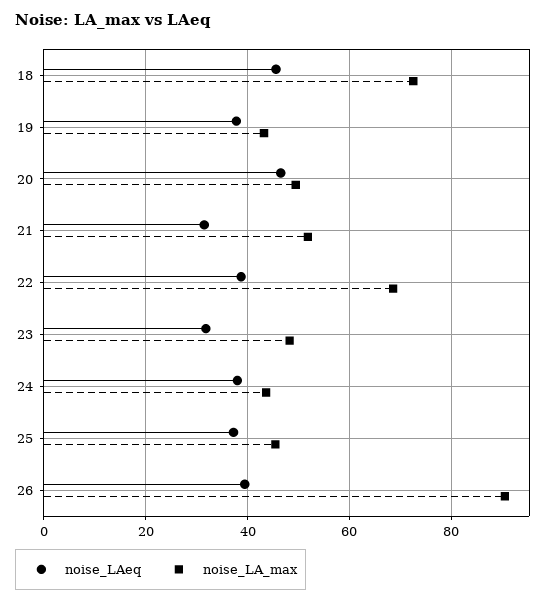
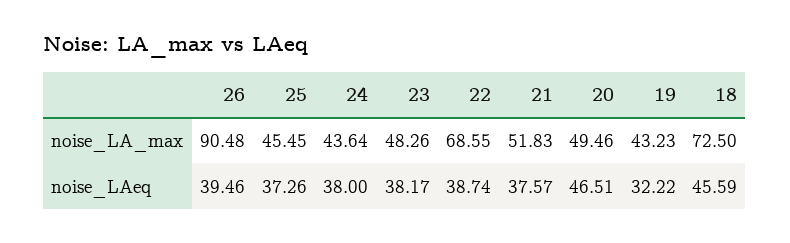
  {
    "noise_LAeq": {
      "18": 45.59,
-     "19": 38,
+     "19": 32.22,
      "20": 46.51,
-     "21": 32,
+     "21": 37.57,
      "22": 38.74,
-     "23": 32,
+     "23": 38.17,
      "24": 38,
      "25": 37.26,
      "26": 39.46
    },
    "noise_LA_max": {
      "18": 72.5,
      "19": 43.23,
      "20": 49.46,
      "21": 51.83,
      "22": 68.55,
      "23": 48.26,
      "24": 43.64,
      "25": 45.45,
      "26": 90.48
    }
  }

